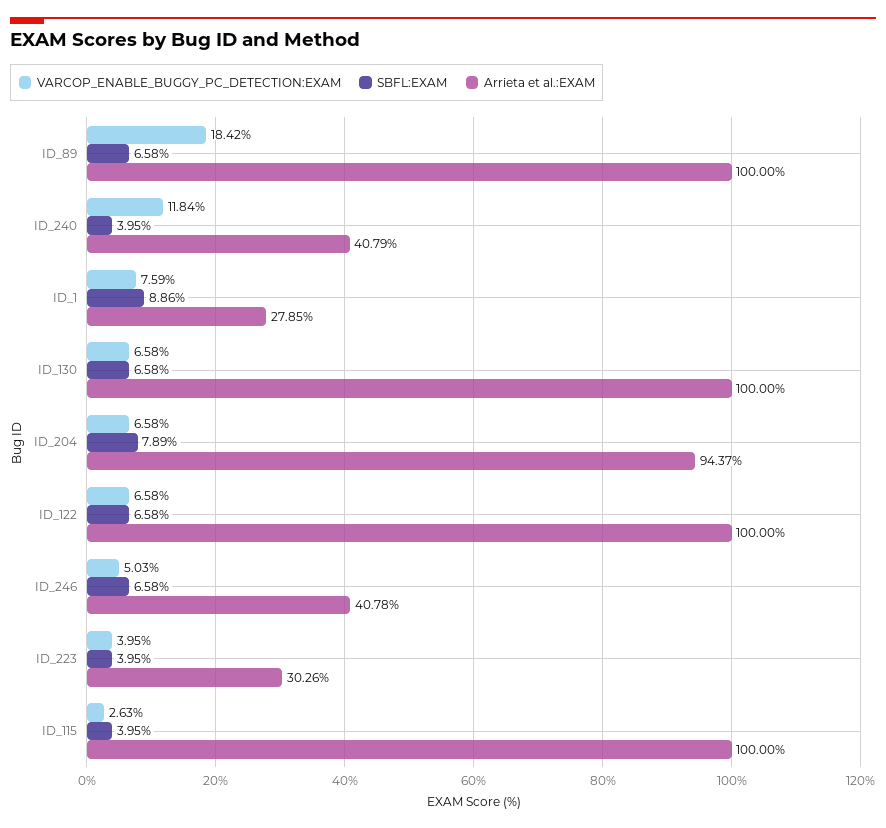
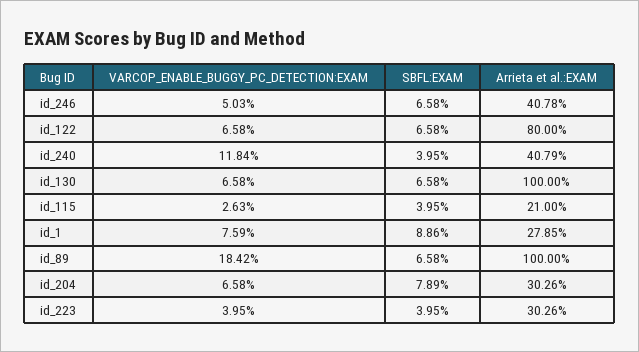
  {
    "VARCOP_ENABLE_BUGGY_PC_DETECTION:EXAM": {
      "ID_89": 18.42,
      "ID_240": 11.84,
      "ID_1": 7.59,
      "ID_130": 6.58,
      "ID_204": 6.58,
      "ID_122": 6.58,
      "ID_246": 5.03,
      "ID_223": 3.95,
      "ID_115": 2.63
    },
    "SBFL:EXAM": {
      "ID_89": 6.58,
      "ID_240": 3.95,
      "ID_1": 8.86,
      "ID_130": 6.58,
      "ID_204": 7.89,
      "ID_122": 6.58,
      "ID_246": 6.58,
      "ID_223": 3.95,
      "ID_115": 3.95
    },
    "Arrieta et al.:EXAM": {
      "ID_89": 100,
      "ID_240": 40.79,
      "ID_1": 27.85,
      "ID_130": 100,
-     "ID_204": 94.37,
+     "ID_204": 30.26,
-     "ID_122": 100,
+     "ID_122": 80,
      "ID_246": 40.78,
      "ID_223": 30.26,
-     "ID_115": 100
+     "ID_115": 21
    }
  }

